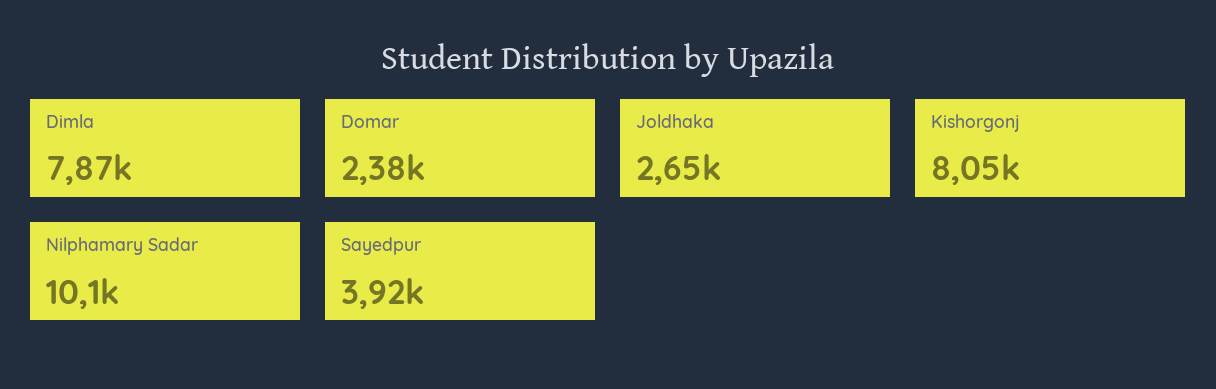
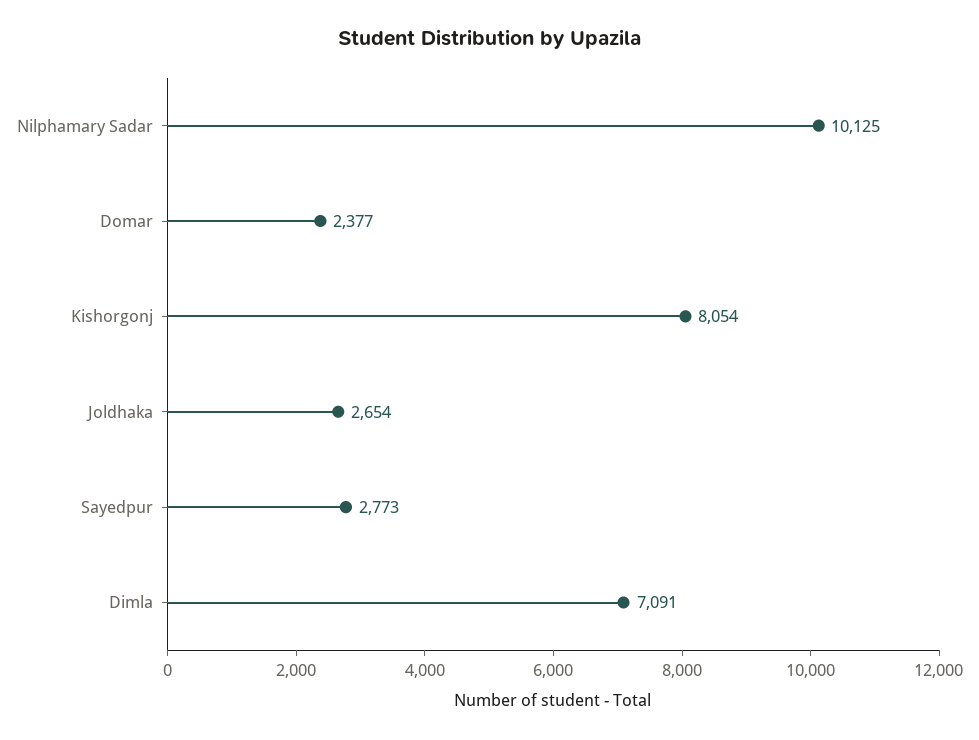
  {
-   "Dimla": 7870,
+   "Dimla": 7091,
    "Domar": 2377,
    "Joldhaka": 2654,
    "Kishorgonj": 8054,
    "Nilphamary Sadar": 10125,
-   "Sayedpur": 3920
+   "Sayedpur": 2773
  }

